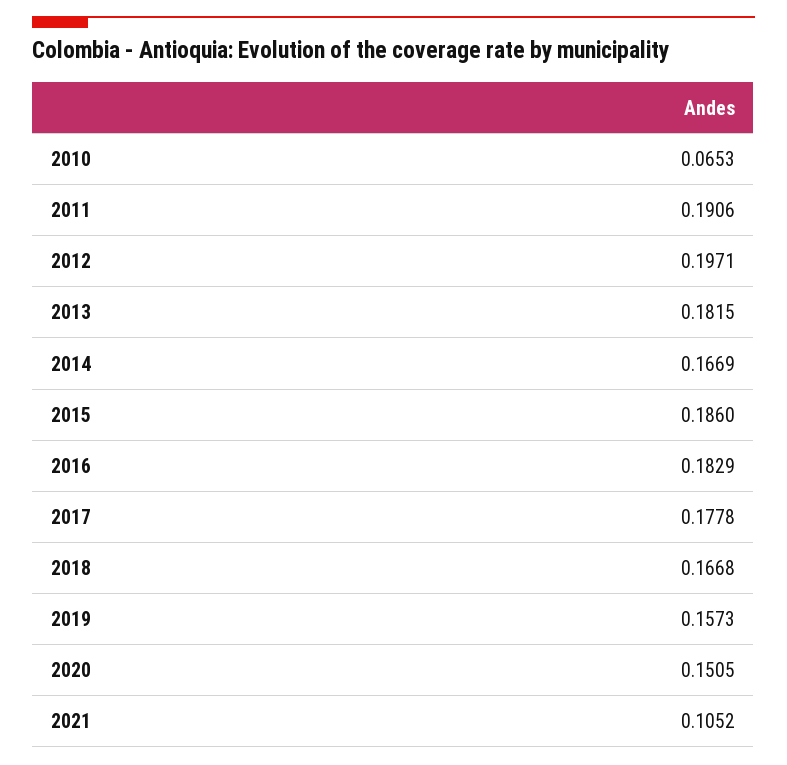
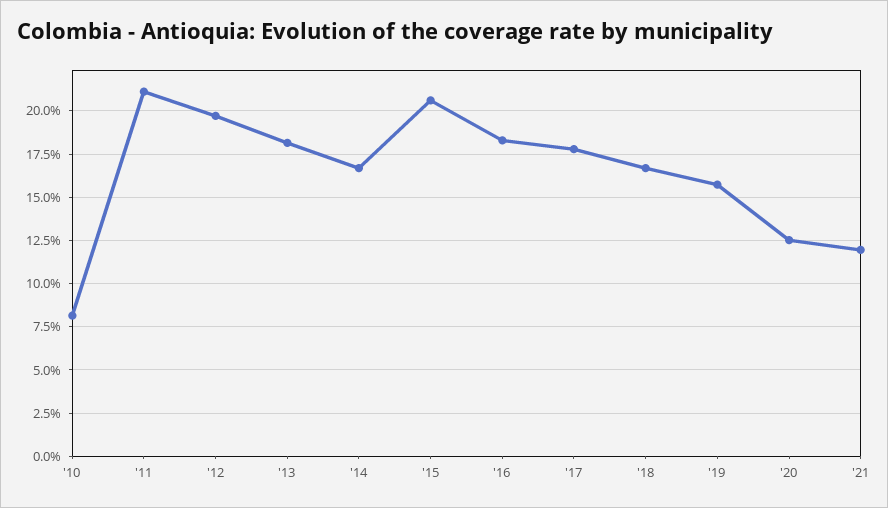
  {
-   "2010": 0.0653,
+   "2010": 0.08,
-   "2011": 0.1906,
+   "2011": 0.21,
    "2012": 0.1971,
    "2013": 0.1815,
    "2014": 0.1669,
-   "2015": 0.186,
+   "2015": 0.205,
    "2016": 0.1829,
    "2017": 0.1778,
    "2018": 0.1668,
    "2019": 0.1573,
-   "2020": 0.1505,
+   "2020": 0.125,
-   "2021": 0.1052
+   "2021": 0.12
  }

